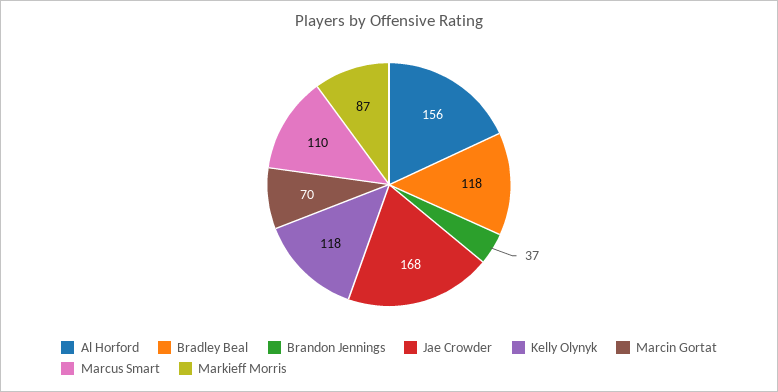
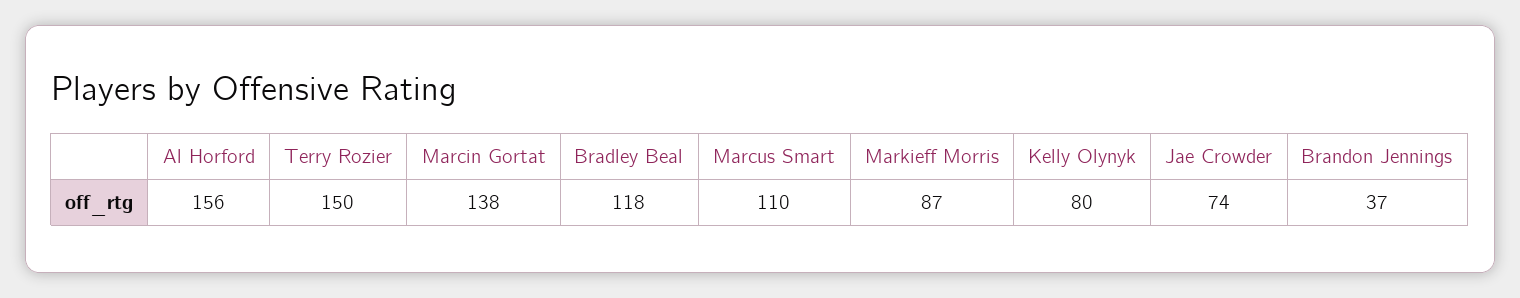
  {
    "Al Horford": 156,
    "Bradley Beal": 118,
    "Brandon Jennings": 37,
-   "Jae Crowder": 168,
+   "Jae Crowder": 74,
-   "Kelly Olynyk": 118,
+   "Kelly Olynyk": 80,
-   "Marcin Gortat": 70,
+   "Marcin Gortat": 138,
    "Marcus Smart": 110,
-   "Markieff Morris": 87
+   "Markieff Morris": 87,
+   "Terry Rozier": 150
  }

